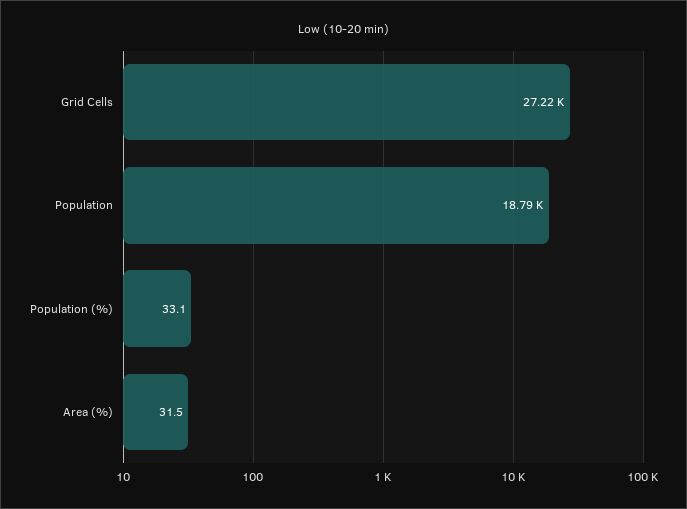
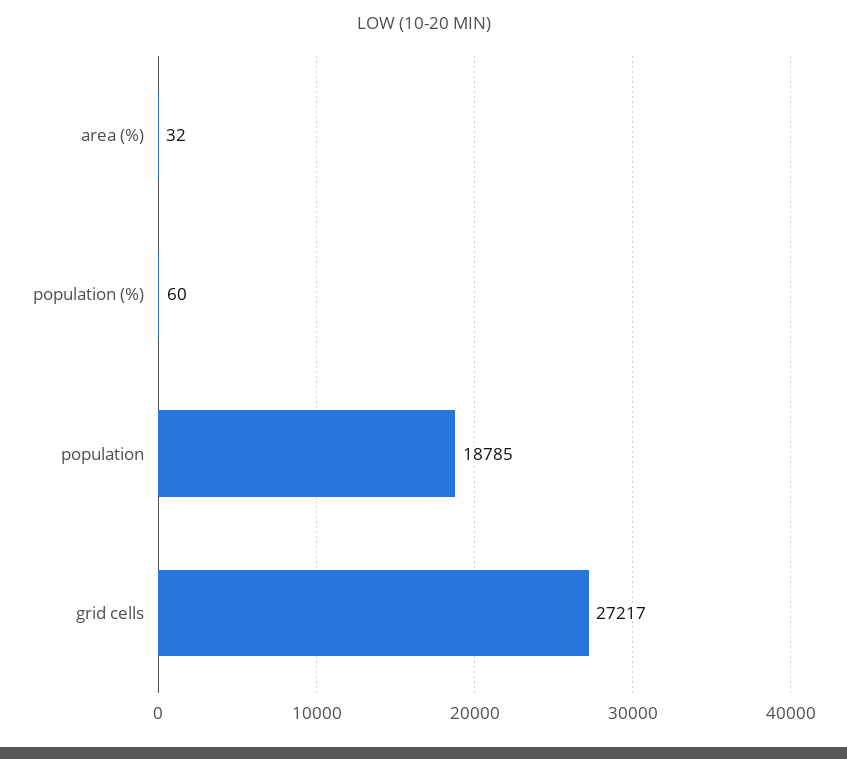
  {
    "Grid Cells": 27217,
    "Population": 18785,
-   "Population (%)": 33.1,
+   "Population (%)": 60,
    "Area (%)": 31.5
  }

